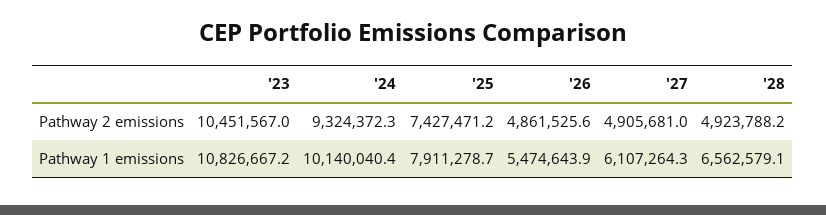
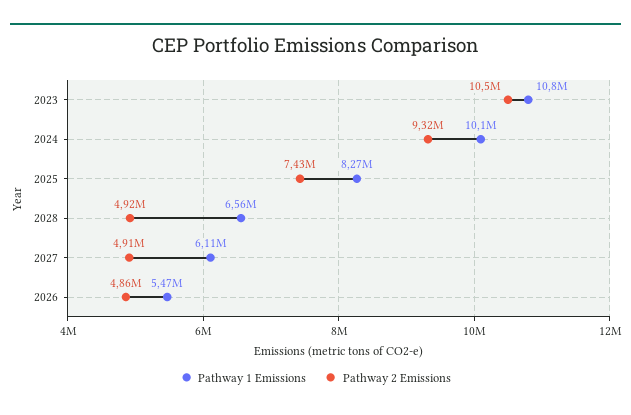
  {
    "Pathway 2 emissions": {
      "'23": 10451567,
      "'24": 9324372.3,
      "'25": 7427471.2,
      "'26": 4861525.6,
      "'27": 4905681,
      "'28": 4923788.2
    },
    "Pathway 1 emissions": {
      "'23": 10826667.2,
      "'24": 10140040.4,
-     "'25": 7911278.7,
+     "'25": 8270000,
      "'26": 5474643.9,
      "'27": 6107264.3,
      "'28": 6562579.1
    }
  }

